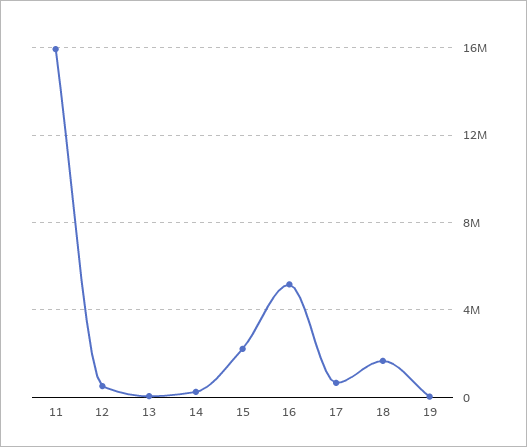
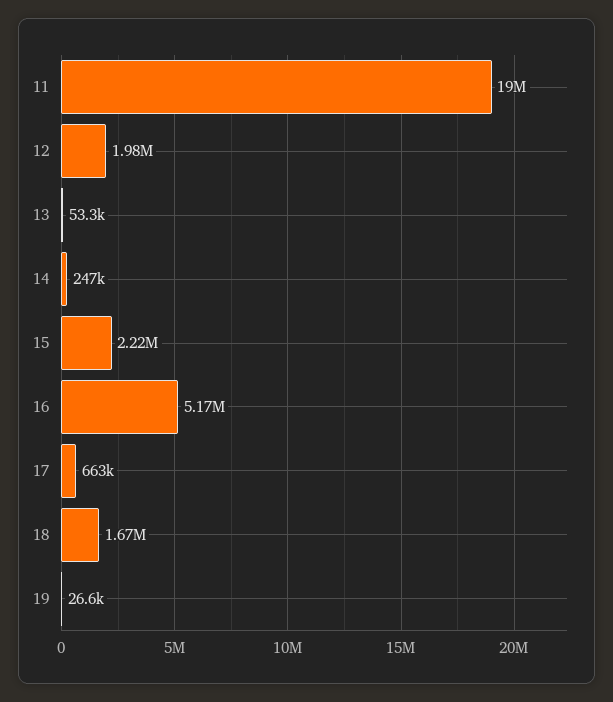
  {
-   "11": 16000000,
+   "11": 19000000,
-   "12": 500000,
+   "12": 1980000,
    "13": 53300,
    "14": 247000,
    "15": 2220000,
    "16": 5170000,
    "17": 663000,
    "18": 1670000,
    "19": 26600
  }

